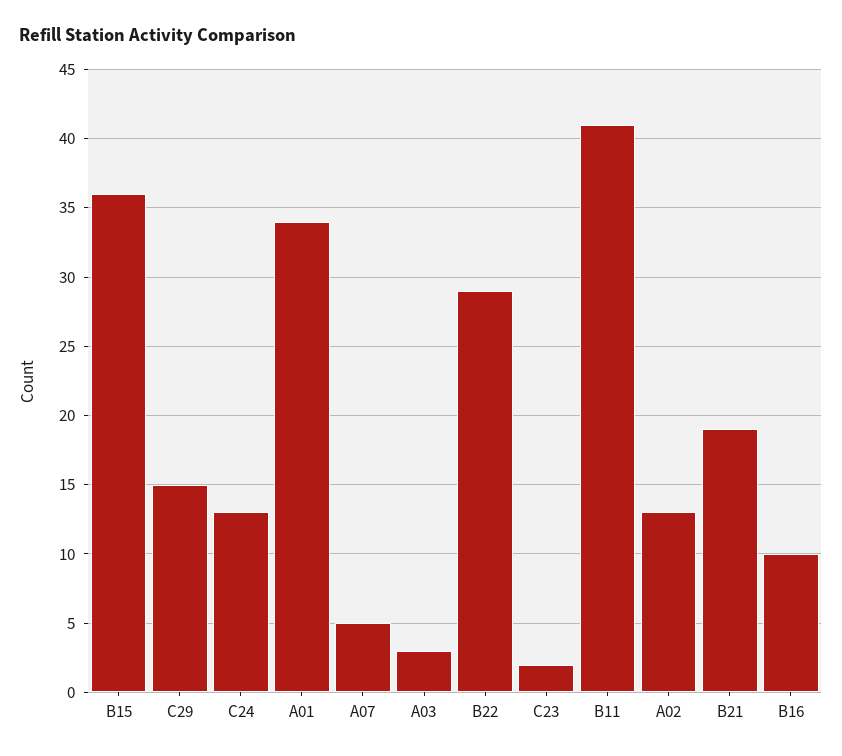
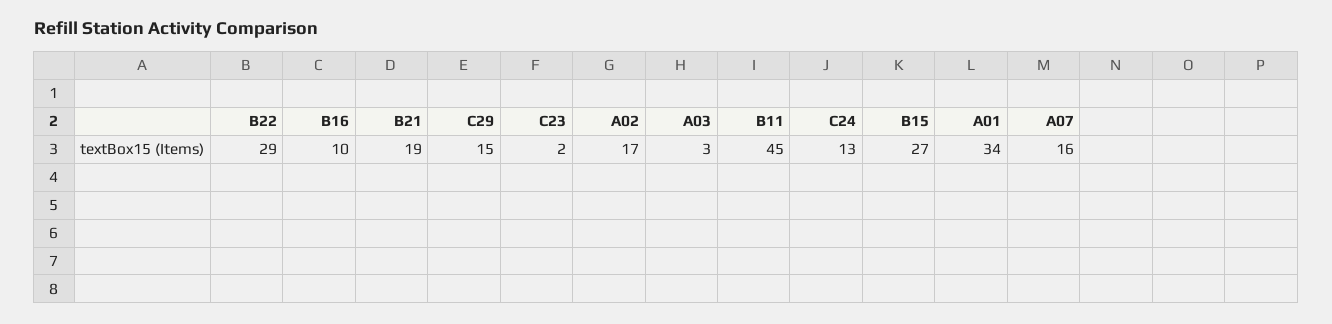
  {
-   "B15": 36,
+   "B15": 27,
    "C29": 15,
    "C24": 13,
    "A01": 34,
-   "A07": 5,
+   "A07": 16,
    "A03": 3,
    "B22": 29,
    "C23": 2,
-   "B11": 41,
+   "B11": 45,
-   "A02": 13,
+   "A02": 17,
    "B21": 19,
    "B16": 10
  }

